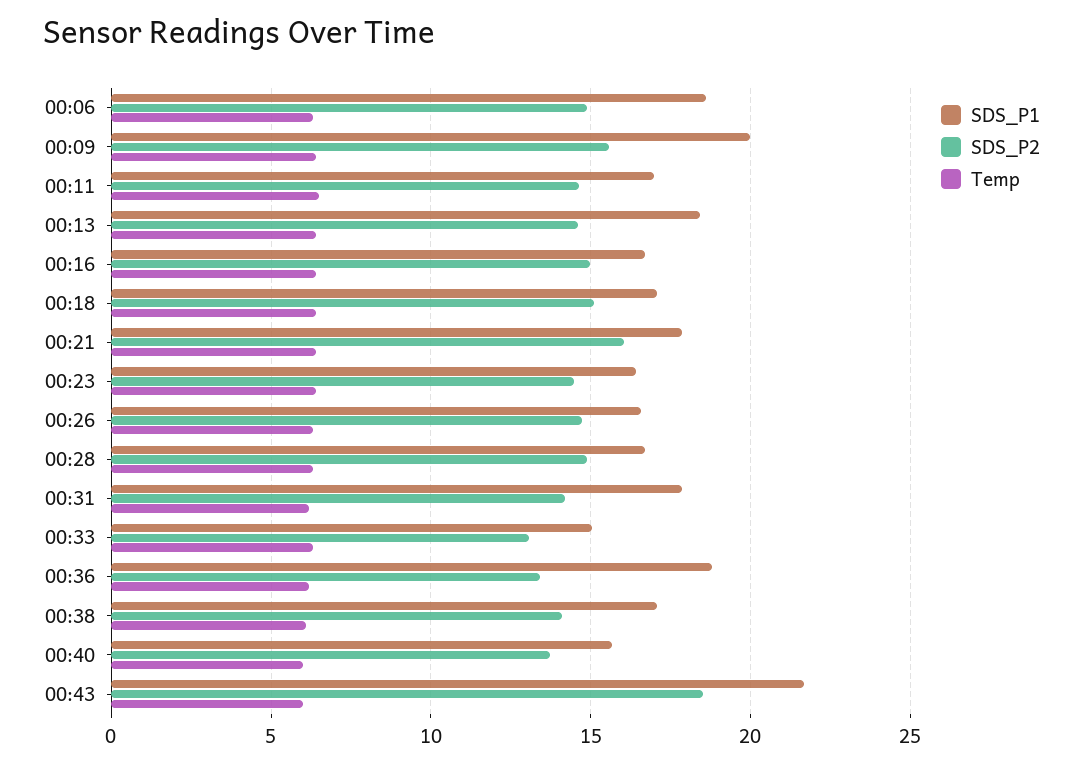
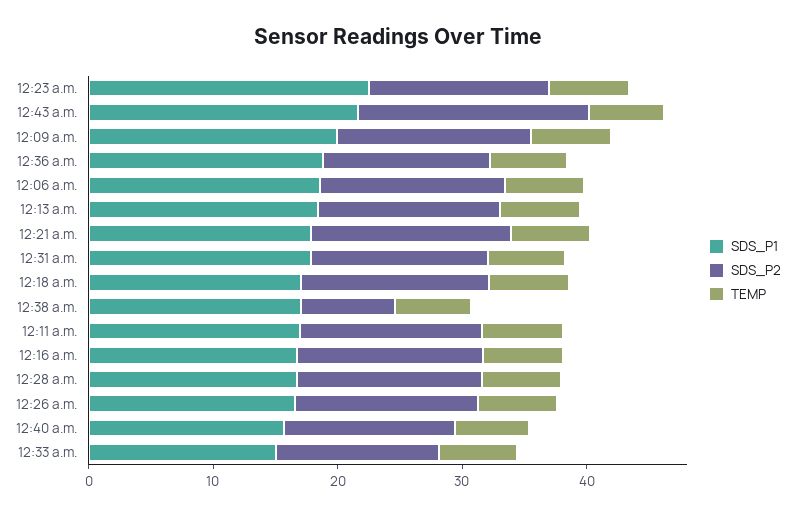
  {
    "SDS_P1": {
      "00:06": 18.5,
      "00:09": 20,
      "00:11": 17,
      "00:13": 18.5,
      "00:16": 16.5,
      "00:18": 17,
      "00:21": 18,
-     "00:23": 16.5,
+     "00:23": 22,
      "00:26": 16.5,
      "00:28": 16.5,
      "00:31": 18,
      "00:33": 15,
      "00:36": 19,
      "00:38": 17,
      "00:40": 15.5,
      "00:43": 21.5
    },
    "SDS_P2": {
      "00:06": 15,
      "00:09": 15.5,
      "00:11": 14.5,
      "00:13": 14.5,
      "00:16": 15,
      "00:18": 15,
      "00:21": 16,
      "00:23": 14.5,
      "00:26": 14.5,
      "00:28": 15,
      "00:31": 14,
      "00:33": 13,
      "00:36": 13.5,
-     "00:38": 14,
+     "00:38": 8,
      "00:40": 13.5,
      "00:43": 18.5
    },
    "Temp": {
      "00:06": 6.5,
      "00:09": 6.5,
      "00:11": 6.5,
      "00:13": 6.5,
      "00:16": 6.5,
      "00:18": 6.5,
      "00:21": 6.5,
      "00:23": 6.5,
      "00:26": 6.5,
      "00:28": 6.5,
      "00:31": 6,
      "00:33": 6.5,
      "00:36": 6,
      "00:38": 6,
      "00:40": 6,
      "00:43": 6
    }
  }

